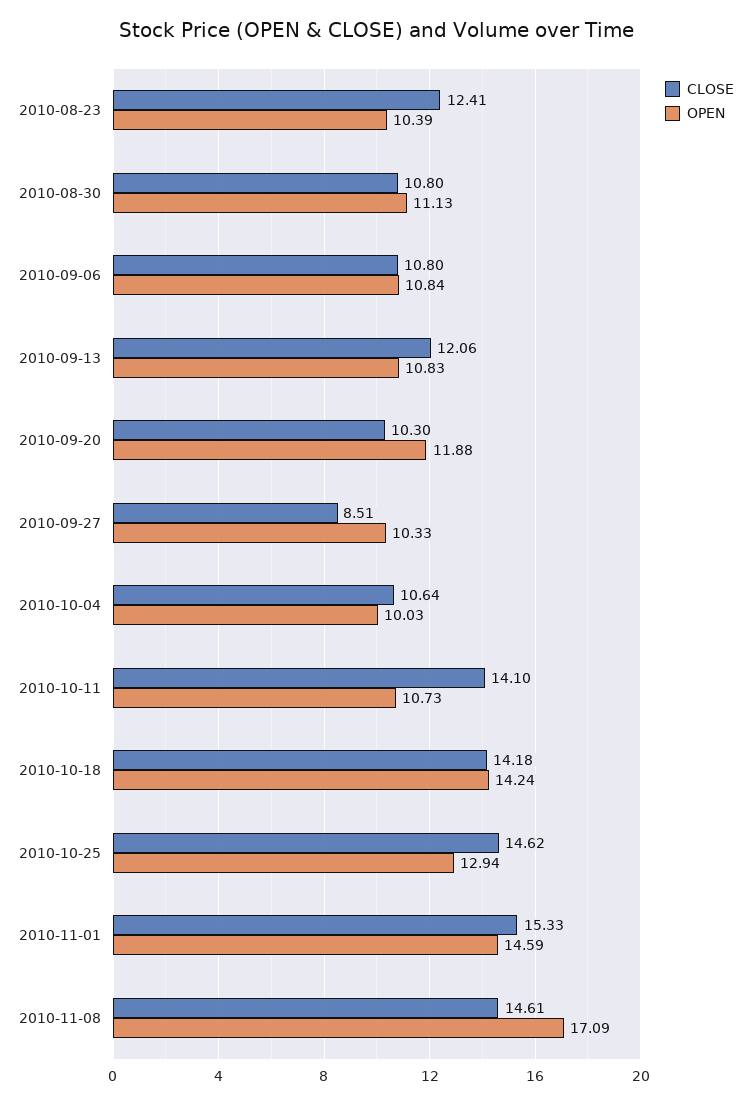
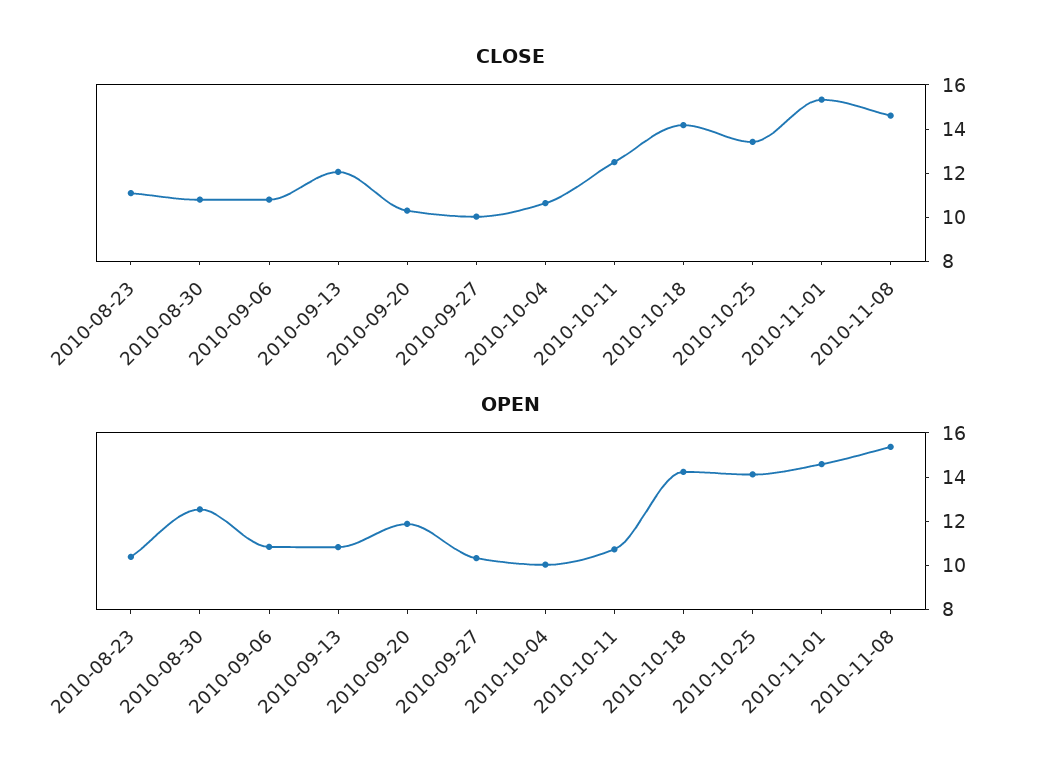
  {
    "CLOSE": {
-     "2010-08-23": 12.41,
+     "2010-08-23": 11,
      "2010-08-30": 10.8,
      "2010-09-06": 10.8,
      "2010-09-13": 12.06,
      "2010-09-20": 10.3,
-     "2010-09-27": 8.51,
+     "2010-09-27": 10,
      "2010-10-04": 10.64,
-     "2010-10-11": 14.1,
+     "2010-10-11": 12.5,
      "2010-10-18": 14.18,
-     "2010-10-25": 14.62,
+     "2010-10-25": 13.5,
      "2010-11-01": 15.33,
      "2010-11-08": 14.61
    },
    "OPEN": {
      "2010-08-23": 10.39,
-     "2010-08-30": 11.13,
+     "2010-08-30": 12.5,
      "2010-09-06": 10.84,
      "2010-09-13": 10.83,
      "2010-09-20": 11.88,
      "2010-09-27": 10.33,
      "2010-10-04": 10.03,
      "2010-10-11": 10.73,
      "2010-10-18": 14.24,
-     "2010-10-25": 12.94,
+     "2010-10-25": 14,
      "2010-11-01": 14.59,
-     "2010-11-08": 17.09
+     "2010-11-08": 15.5
    }
  }

